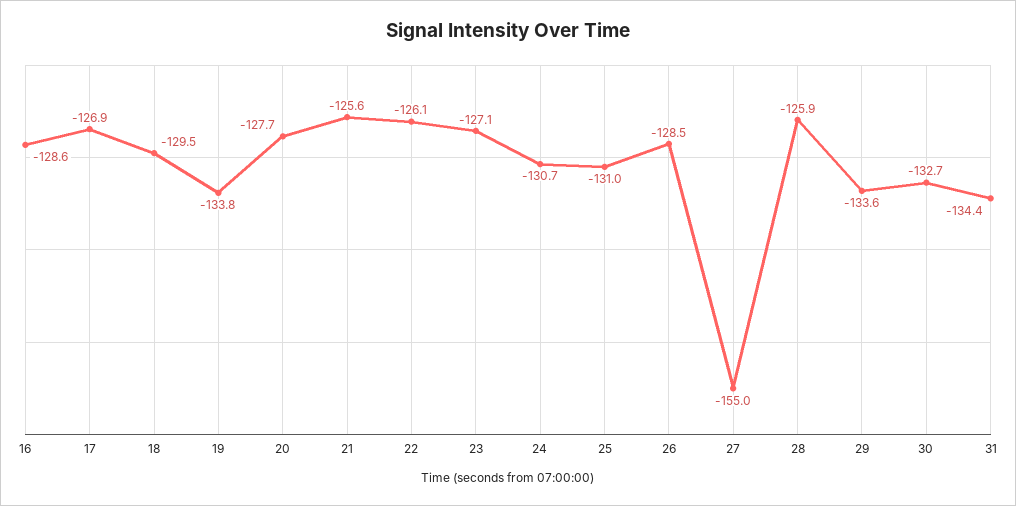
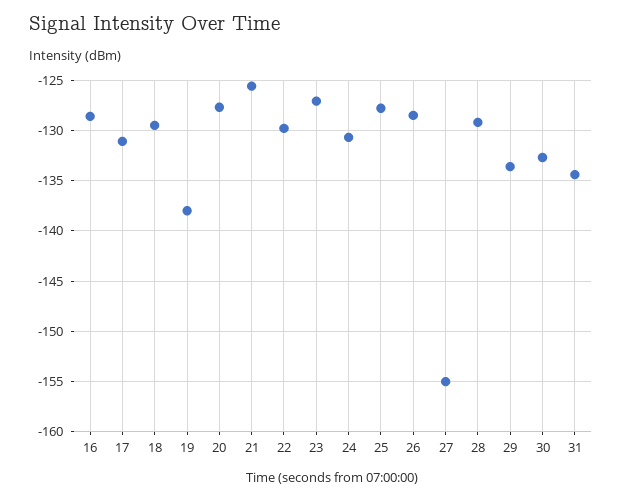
  {
    "16": -128.6,
-   "17": -126.9,
+   "17": -131,
    "18": -129.5,
-   "19": -133.8,
+   "19": -138,
    "20": -127.7,
    "21": -125.6,
-   "22": -126.1,
+   "22": -130,
    "23": -127.1,
    "24": -130.7,
-   "25": -131,
+   "25": -128,
    "26": -128.5,
    "27": -155,
-   "28": -125.9,
+   "28": -129,
    "29": -133.6,
    "30": -132.7,
    "31": -134.4
  }

